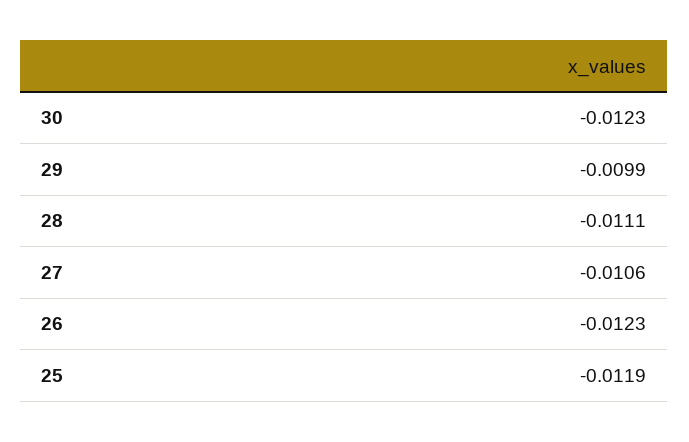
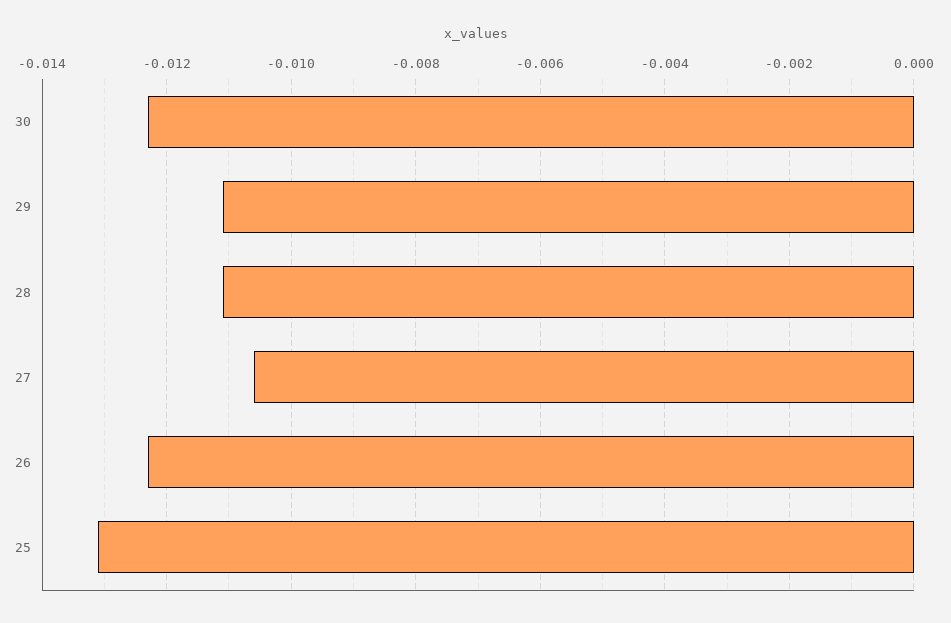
  {
    "30": -0.0123,
-   "29": -0.0099,
+   "29": -0.011,
    "28": -0.0111,
    "27": -0.0106,
    "26": -0.0123,
-   "25": -0.0119
+   "25": -0.013
  }

